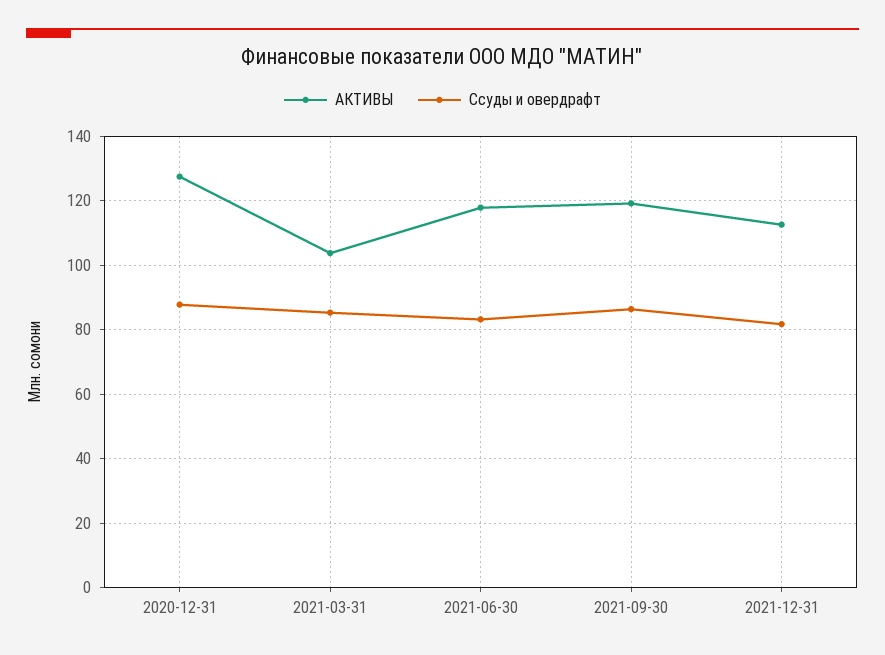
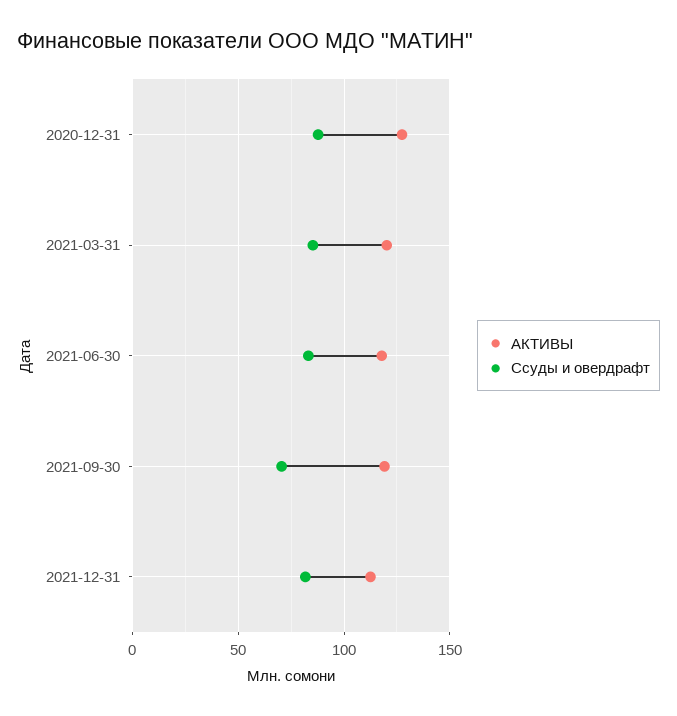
  {
    "АКТИВЫ": {
      "2020-12-31": 128,
-     "2021-03-31": 104,
+     "2021-03-31": 120,
      "2021-06-30": 118,
      "2021-09-30": 120,
      "2021-12-31": 112
    },
    "Ссуды и овердрафт": {
      "2020-12-31": 88,
      "2021-03-31": 86,
      "2021-06-30": 84,
-     "2021-09-30": 86,
+     "2021-09-30": 70,
      "2021-12-31": 82
    }
  }

